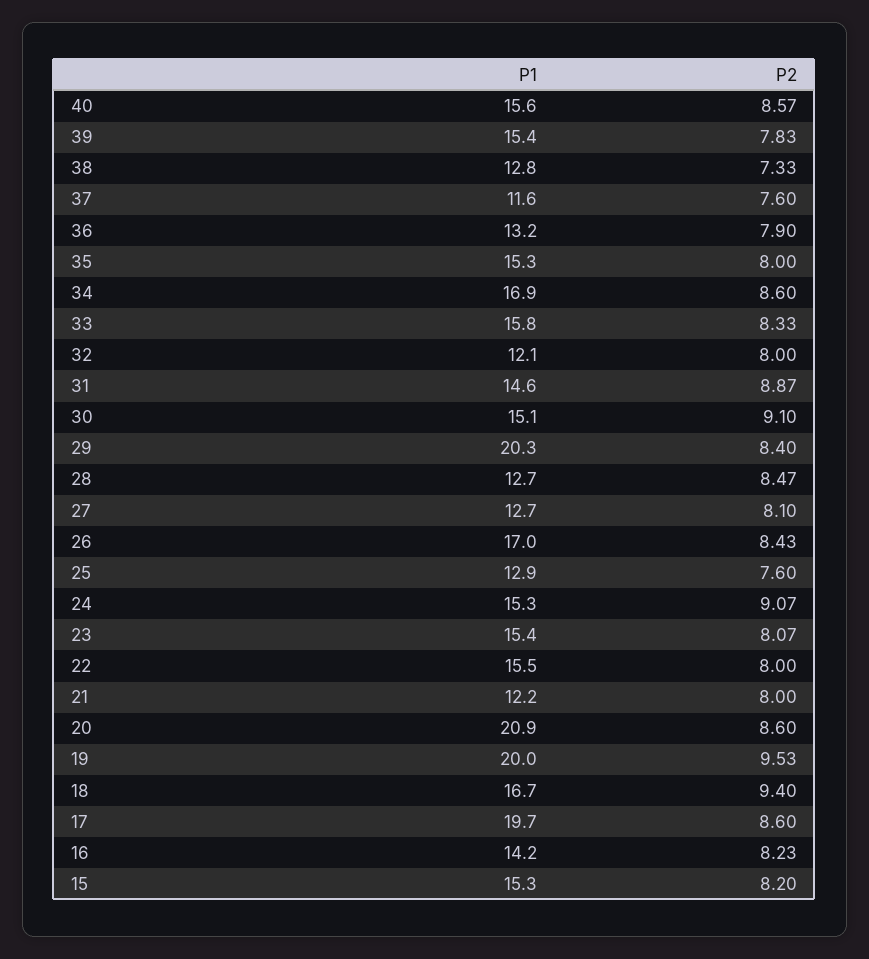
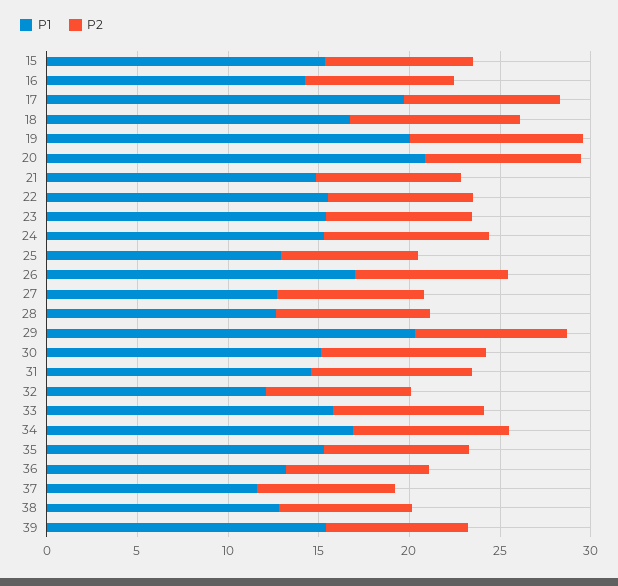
  {
    "P1": {
-     "40": 15.6,
      "39": 15.4,
      "38": 12.8,
      "37": 11.6,
      "36": 13.2,
      "35": 15.3,
      "34": 16.9,
      "33": 15.8,
      "32": 12.1,
      "31": 14.6,
      "30": 15.1,
      "29": 20.3,
      "28": 12.7,
      "27": 12.7,
      "26": 17,
      "25": 12.9,
      "24": 15.3,
      "23": 15.4,
      "22": 15.5,
-     "21": 12.2,
+     "21": 15,
      "20": 20.9,
      "19": 20,
      "18": 16.7,
      "17": 19.7,
      "16": 14.2,
      "15": 15.3
    },
    "P2": {
-     "40": 8.57,
      "39": 7.83,
      "38": 7.33,
      "37": 7.6,
      "36": 7.9,
      "35": 8,
      "34": 8.6,
      "33": 8.33,
      "32": 8,
      "31": 8.87,
      "30": 9.1,
      "29": 8.4,
      "28": 8.47,
      "27": 8.1,
      "26": 8.43,
      "25": 7.6,
      "24": 9.07,
      "23": 8.07,
      "22": 8,
      "21": 8,
      "20": 8.6,
      "19": 9.53,
      "18": 9.4,
      "17": 8.6,
      "16": 8.23,
      "15": 8.2
    }
  }

